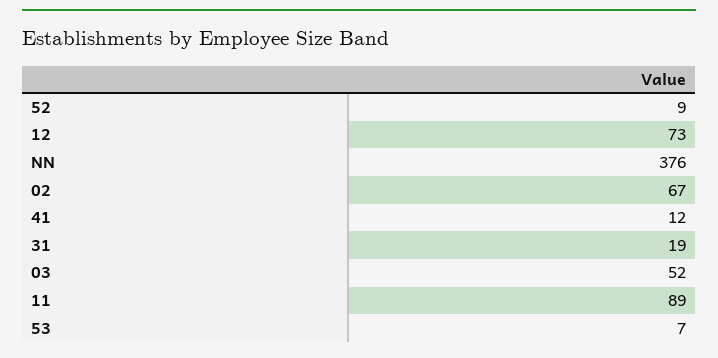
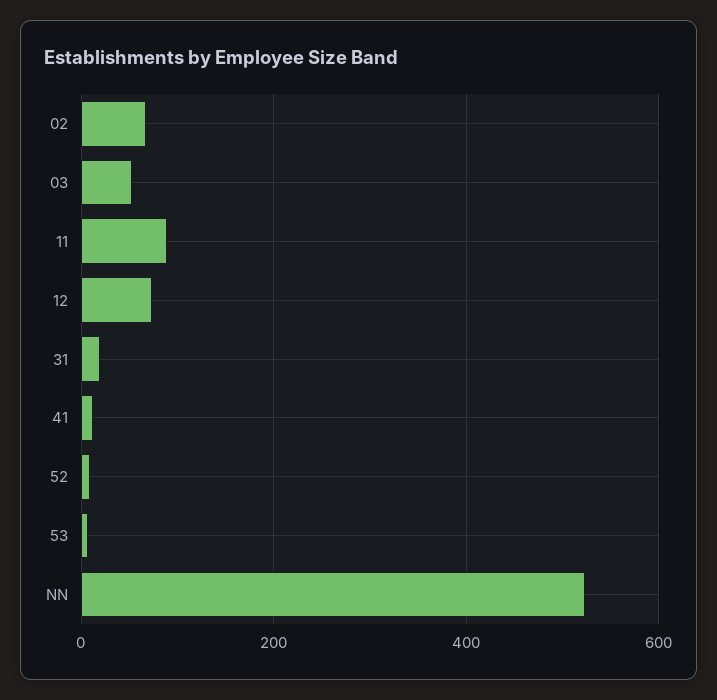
  {
    "52": 9,
    "12": 73,
-   "NN": 376,
+   "NN": 520,
    "02": 67,
    "41": 12,
    "31": 19,
    "03": 52,
    "11": 89,
    "53": 7
  }

